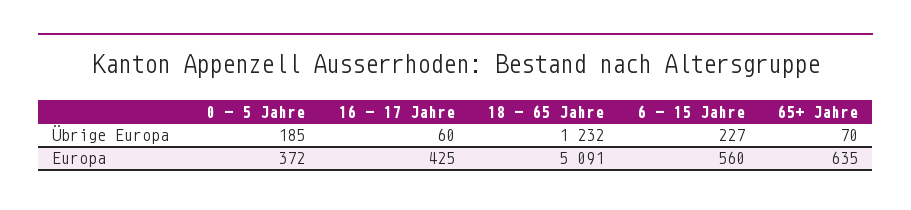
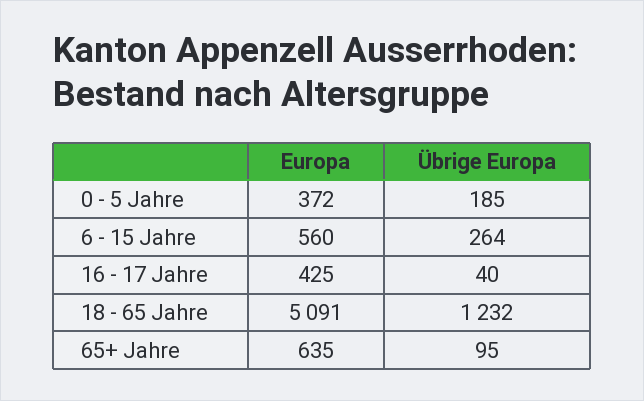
  {
    "0 - 5 Jahre": {
      "Übrige Europa": 185,
      "Europa": 372
    },
    "16 - 17 Jahre": {
-     "Übrige Europa": 60,
+     "Übrige Europa": 40,
      "Europa": 425
    },
    "18 - 65 Jahre": {
      "Übrige Europa": 1232,
      "Europa": 5091
    },
    "6 - 15 Jahre": {
-     "Übrige Europa": 227,
+     "Übrige Europa": 264,
      "Europa": 560
    },
    "65+ Jahre": {
-     "Übrige Europa": 70,
+     "Übrige Europa": 95,
      "Europa": 635
    }
  }

